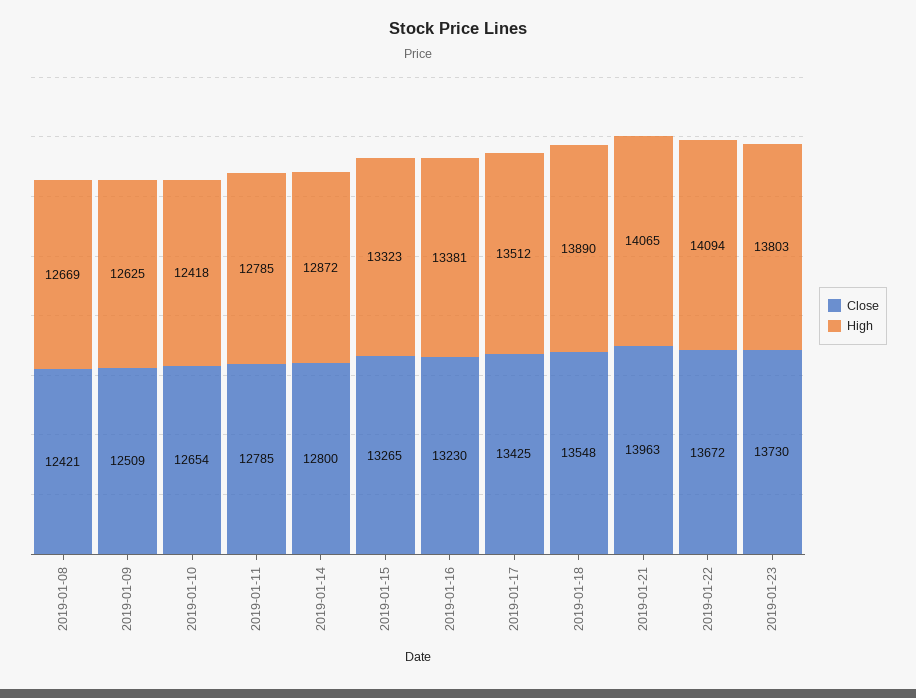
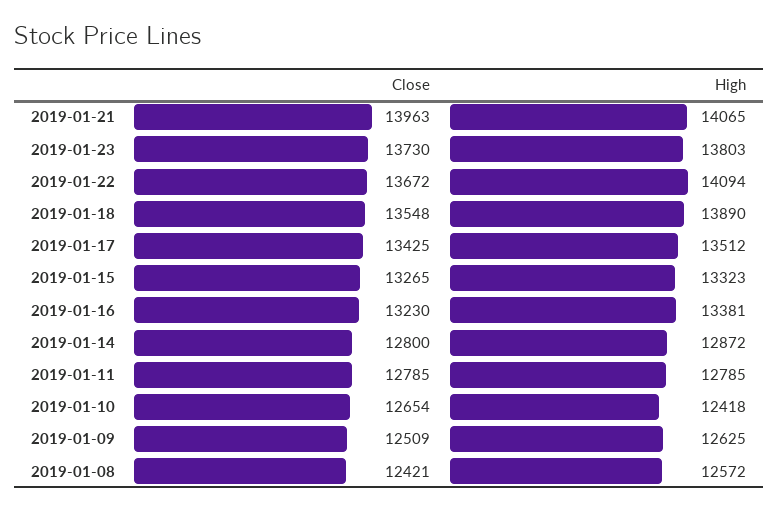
  {
    "Close": {
      "2019-01-08": 12421,
      "2019-01-09": 12509,
      "2019-01-10": 12654,
      "2019-01-11": 12785,
      "2019-01-14": 12800,
      "2019-01-15": 13265,
      "2019-01-16": 13230,
      "2019-01-17": 13425,
      "2019-01-18": 13548,
      "2019-01-21": 13963,
      "2019-01-22": 13672,
      "2019-01-23": 13730
    },
    "High": {
-     "2019-01-08": 12669,
+     "2019-01-08": 12572,
      "2019-01-09": 12625,
      "2019-01-10": 12418,
      "2019-01-11": 12785,
      "2019-01-14": 12872,
      "2019-01-15": 13323,
      "2019-01-16": 13381,
      "2019-01-17": 13512,
      "2019-01-18": 13890,
      "2019-01-21": 14065,
      "2019-01-22": 14094,
      "2019-01-23": 13803
    }
  }

